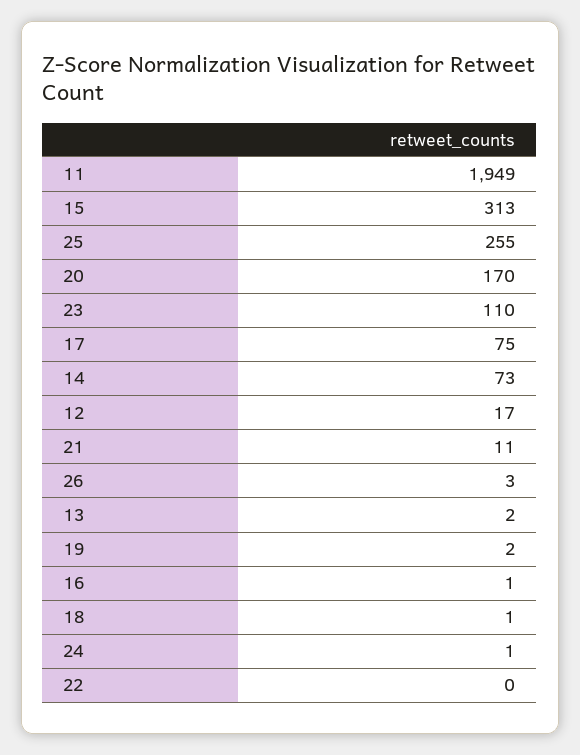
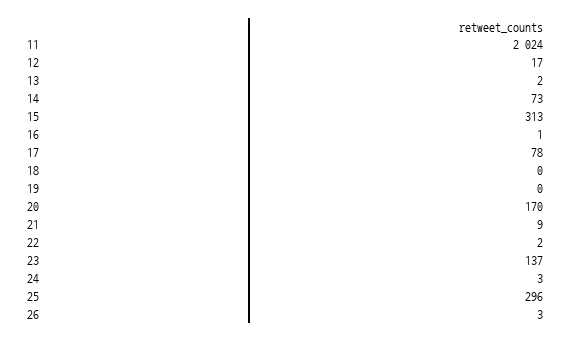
  {
-   "11": 1949,
+   "11": 2024,
    "15": 313,
-   "25": 255,
+   "25": 296,
    "20": 170,
-   "23": 110,
+   "23": 137,
-   "17": 75,
+   "17": 78,
    "14": 73,
    "12": 17,
-   "21": 11,
+   "21": 9,
    "26": 3,
    "13": 2,
-   "19": 2,
+   "19": 0,
    "16": 1,
-   "18": 1,
+   "18": 0,
-   "24": 1,
+   "24": 3,
-   "22": 0
+   "22": 2
  }

